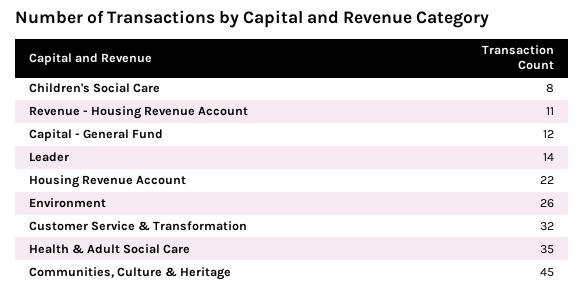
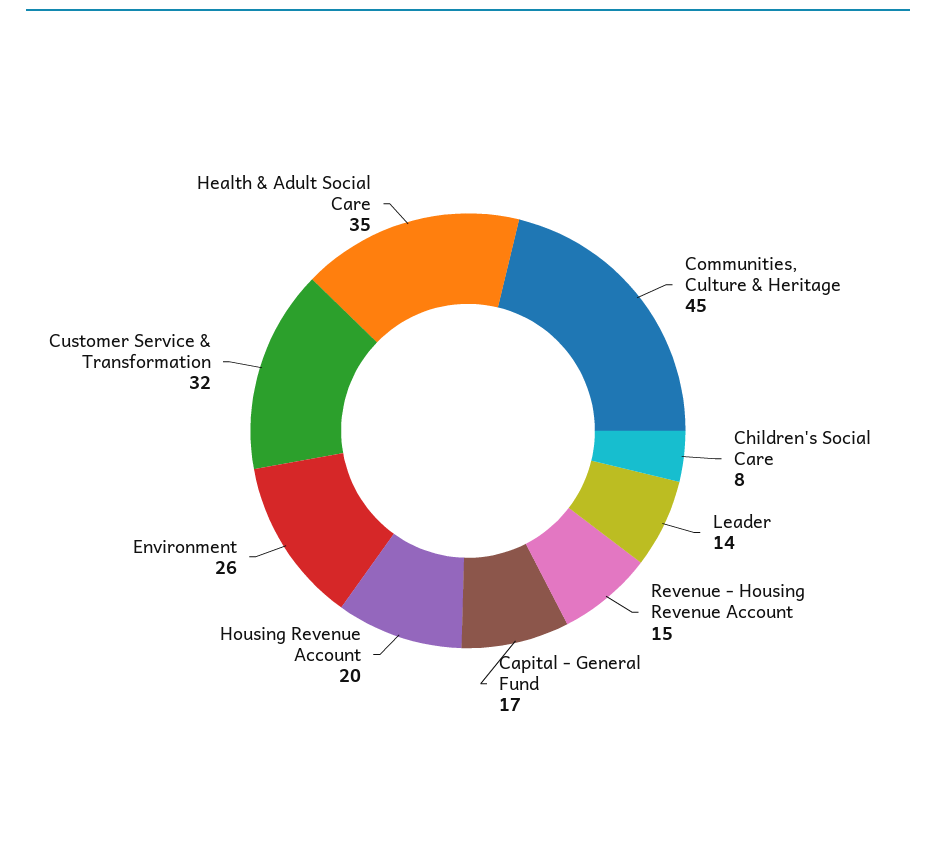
  {
    "Children's Social Care": 8,
-   "Revenue - Housing Revenue Account": 11,
+   "Revenue - Housing Revenue Account": 15,
-   "Capital - General Fund": 12,
+   "Capital - General Fund": 17,
    "Leader": 14,
-   "Housing Revenue Account": 22,
+   "Housing Revenue Account": 20,
    "Environment": 26,
    "Customer Service & Transformation": 32,
    "Health & Adult Social Care": 35,
    "Communities, Culture & Heritage": 45
  }

